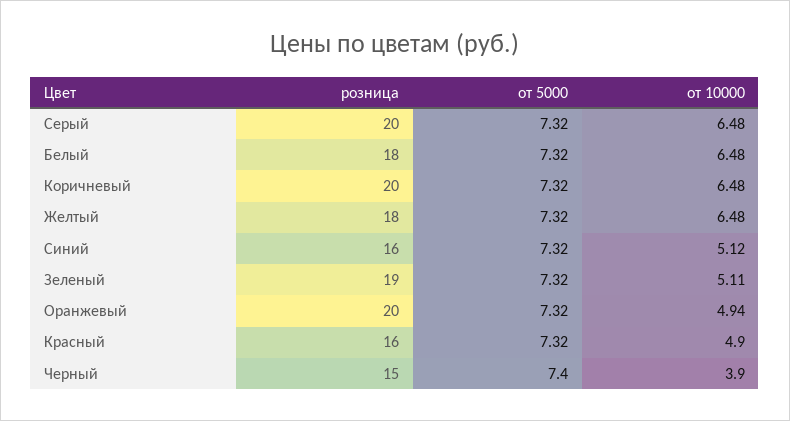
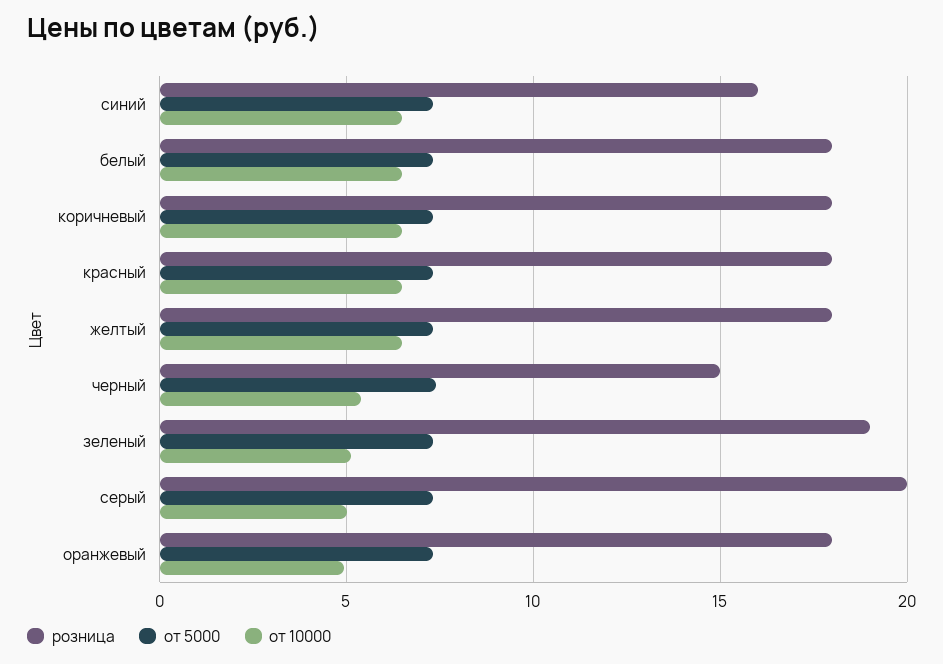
  {
    "розница": {
      "Серый": 20,
      "Белый": 18,
-     "Коричневый": 20,
+     "Коричневый": 18,
      "Желтый": 18,
      "Синий": 16,
      "Зеленый": 19,
-     "Оранжевый": 20,
+     "Оранжевый": 18,
-     "Красный": 16,
+     "Красный": 18,
      "Черный": 15
    },
    "от 5000": {
      "Серый": 7.32,
      "Белый": 7.32,
      "Коричневый": 7.32,
      "Желтый": 7.32,
      "Синий": 7.32,
      "Зеленый": 7.32,
      "Оранжевый": 7.32,
      "Красный": 7.32,
      "Черный": 7.4
    },
    "от 10000": {
-     "Серый": 6.48,
+     "Серый": 5,
      "Белый": 6.48,
      "Коричневый": 6.48,
      "Желтый": 6.48,
-     "Синий": 5.12,
+     "Синий": 6.5,
      "Зеленый": 5.11,
      "Оранжевый": 4.94,
-     "Красный": 4.9,
+     "Красный": 6.5,
-     "Черный": 3.9
+     "Черный": 5.5
    }
  }

